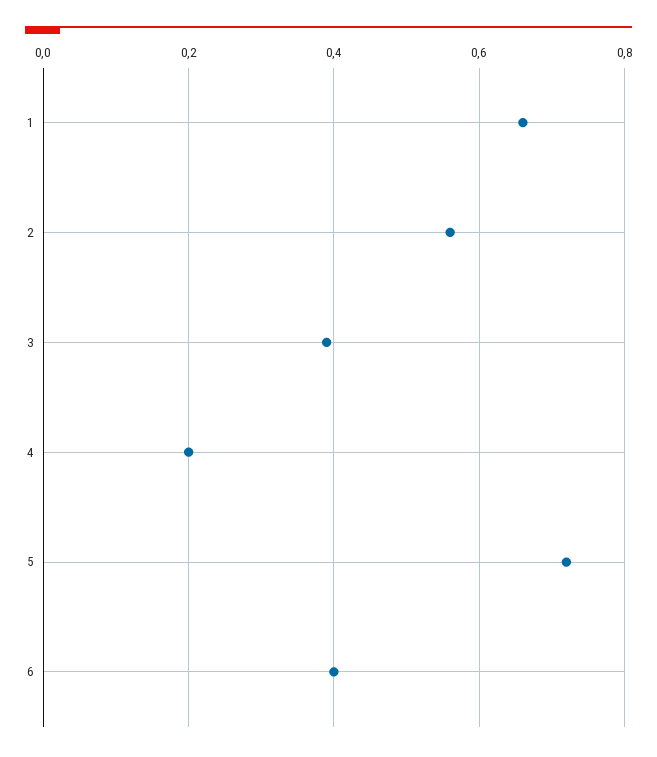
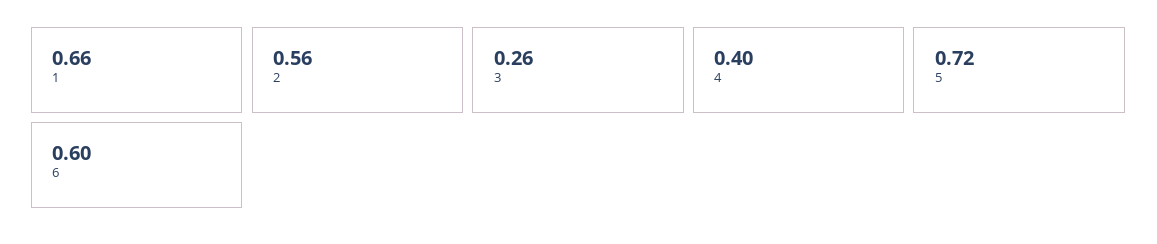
  {
    "1": 0.66,
    "2": 0.56,
-   "3": 0.4,
+   "3": 0.26,
-   "4": 0.2,
+   "4": 0.4,
    "5": 0.72,
-   "6": 0.4
+   "6": 0.6
  }

